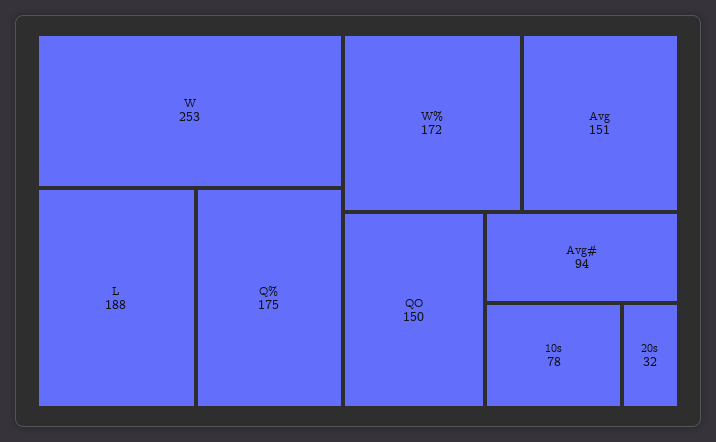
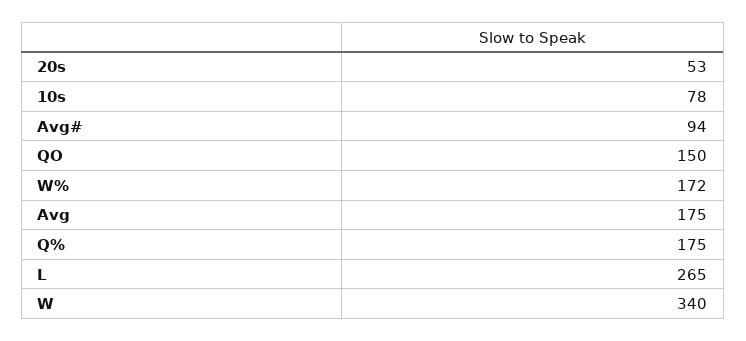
  {
-   "W": 253,
+   "W": 340,
-   "L": 188,
+   "L": 265,
    "Q%": 175,
    "W%": 172,
-   "Avg": 151,
+   "Avg": 175,
    "QO": 150,
    "Avg#": 94,
    "10s": 78,
-   "20s": 32
+   "20s": 53
  }

